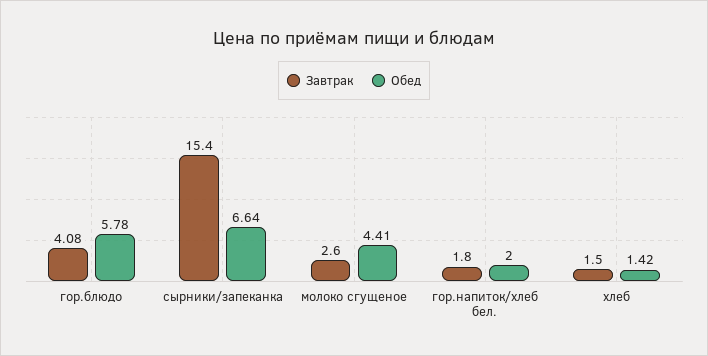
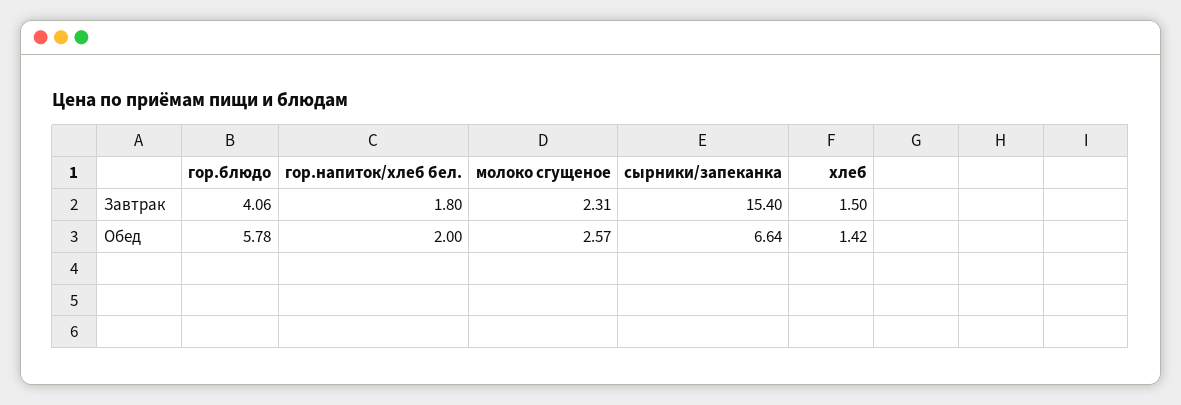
  {
    "Завтрак": {
-     "гор.блюдо": 4.08,
+     "гор.блюдо": 4.06,
      "сырники/запеканка": 15.4,
-     "молоко сгущеное": 2.6,
+     "молоко сгущеное": 2.31,
      "гор.напиток/хлеб бел.": 1.8,
      "хлеб": 1.5
    },
    "Обед": {
      "гор.блюдо": 5.78,
      "сырники/запеканка": 6.64,
-     "молоко сгущеное": 4.41,
+     "молоко сгущеное": 2.57,
      "гор.напиток/хлеб бел.": 2,
      "хлеб": 1.42
    }
  }

